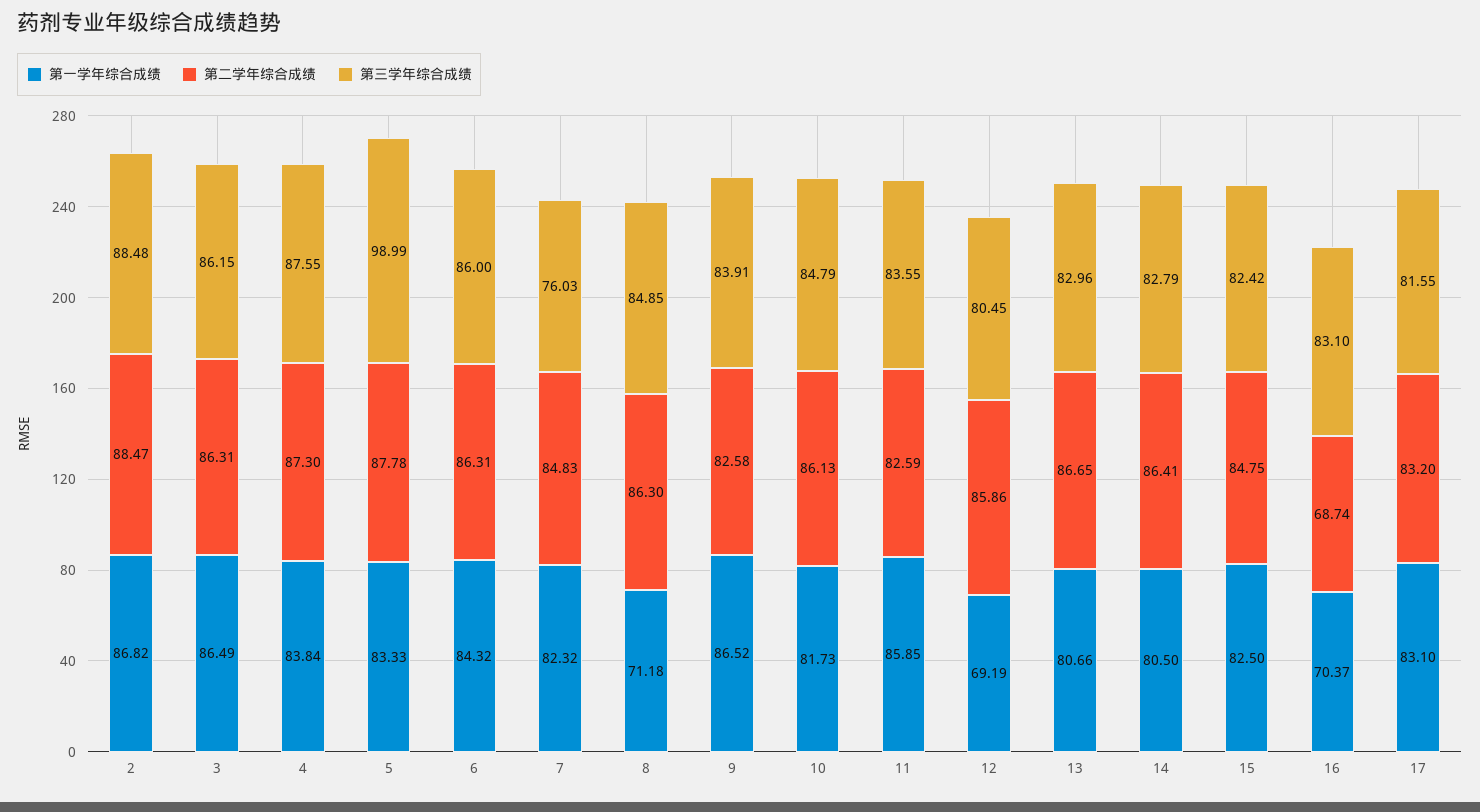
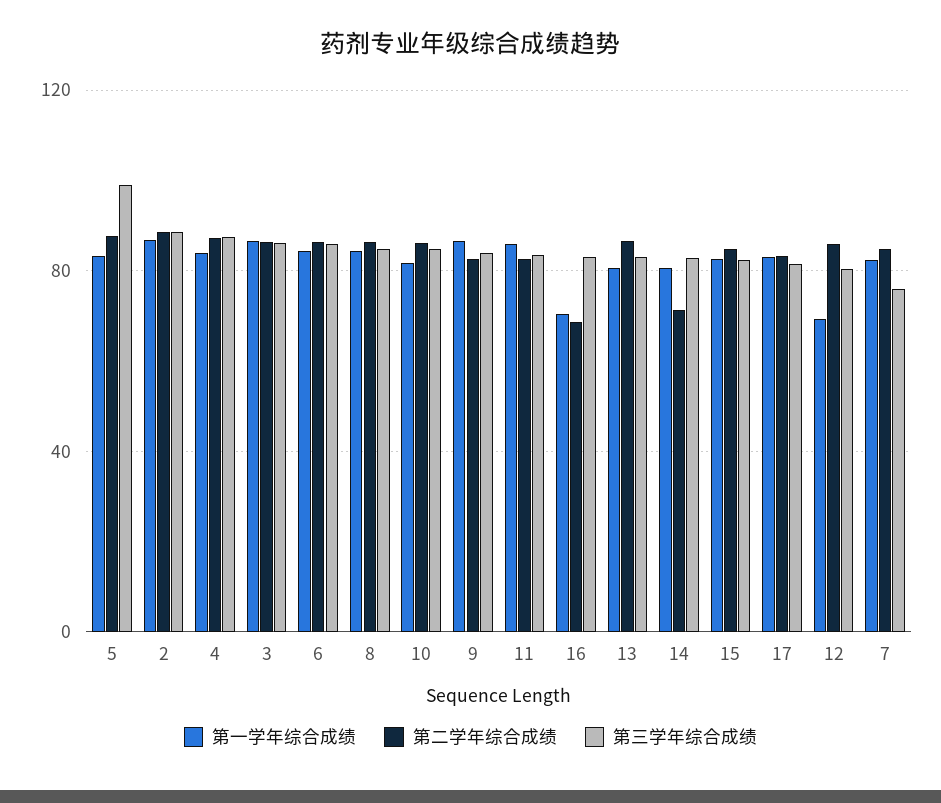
  {
    "第一学年综合成绩": {
      "2": 86.82,
      "3": 86.49,
      "4": 83.84,
      "5": 83.33,
      "6": 84.32,
      "7": 82.32,
-     "8": 71.18,
+     "8": 85,
      "9": 86.52,
      "10": 81.73,
      "11": 85.85,
      "12": 69.19,
      "13": 80.66,
      "14": 80.5,
      "15": 82.5,
      "16": 70.37,
      "17": 83.1
    },
    "第二学年综合成绩": {
      "2": 88.47,
      "3": 86.31,
      "4": 87.3,
      "5": 87.78,
      "6": 86.31,
      "7": 84.83,
      "8": 86.3,
      "9": 82.58,
      "10": 86.13,
      "11": 82.59,
      "12": 85.86,
      "13": 86.65,
-     "14": 86.41,
+     "14": 70,
      "15": 84.75,
      "16": 68.74,
      "17": 83.2
    },
    "第三学年综合成绩": {
      "2": 88.48,
      "3": 86.15,
      "4": 87.55,
      "5": 98.99,
      "6": 86,
      "7": 76.03,
      "8": 84.85,
      "9": 83.91,
      "10": 84.79,
      "11": 83.55,
      "12": 80.45,
      "13": 82.96,
      "14": 82.79,
      "15": 82.42,
      "16": 83.1,
      "17": 81.55
    }
  }

